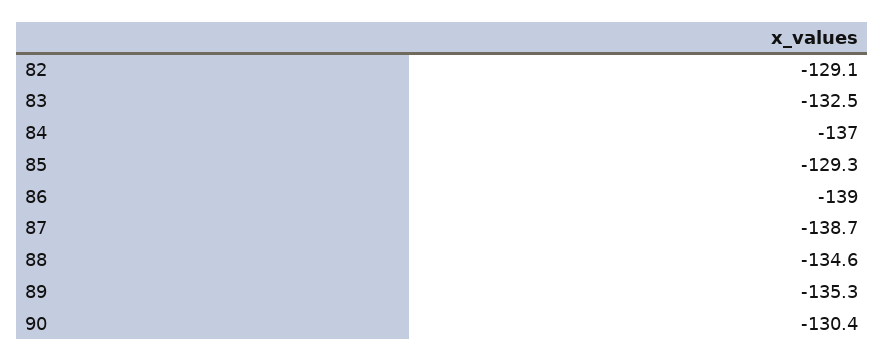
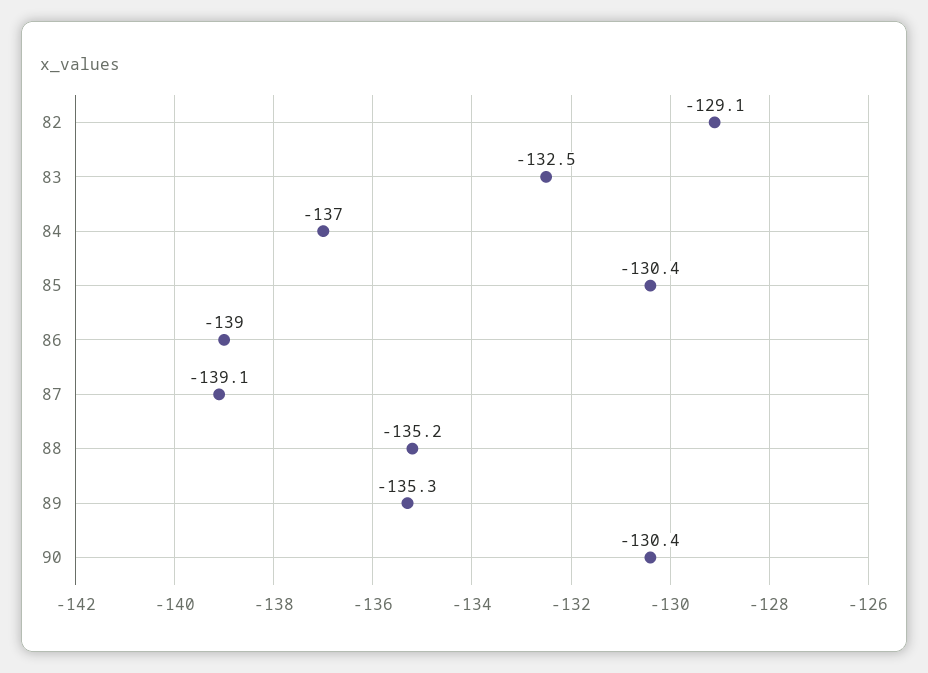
  {
    "82": -129.1,
    "83": -132.5,
    "84": -137,
-   "85": -129.3,
+   "85": -130.4,
    "86": -139,
-   "87": -138.7,
+   "87": -139.1,
-   "88": -134.6,
+   "88": -135.2,
    "89": -135.3,
    "90": -130.4
  }

